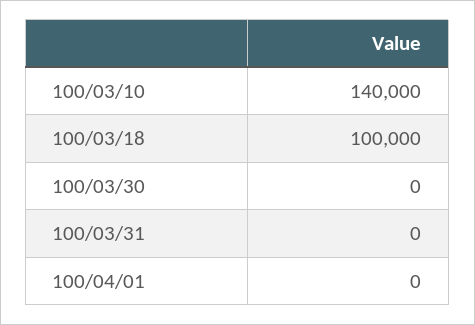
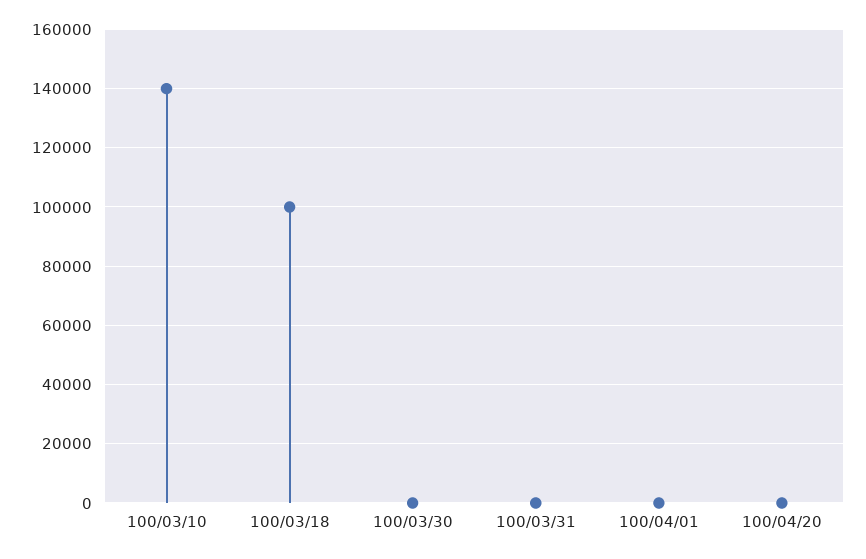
  {
    "100/03/10": 140000,
    "100/03/18": 100000,
    "100/03/30": 0,
    "100/03/31": 0,
-   "100/04/01": 0
+   "100/04/01": 0,
+   "100/04/20": 0
  }

